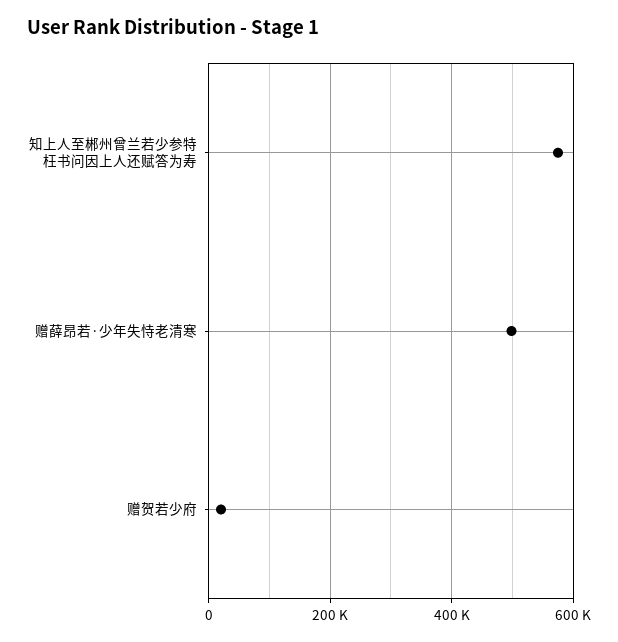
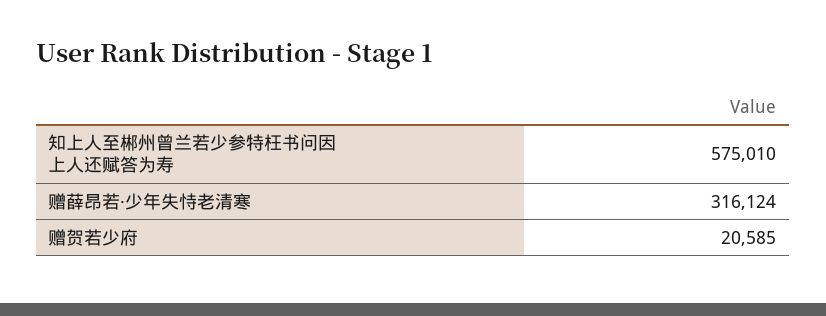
  {
    "知上人至郴州曾兰若少参特枉书问因上人还赋答为寿": 575010,
-   "赠薛昂若·少年失恃老清寒": 500000,
+   "赠薛昂若·少年失恃老清寒": 316124,
    "赠贺若少府": 20585
  }

